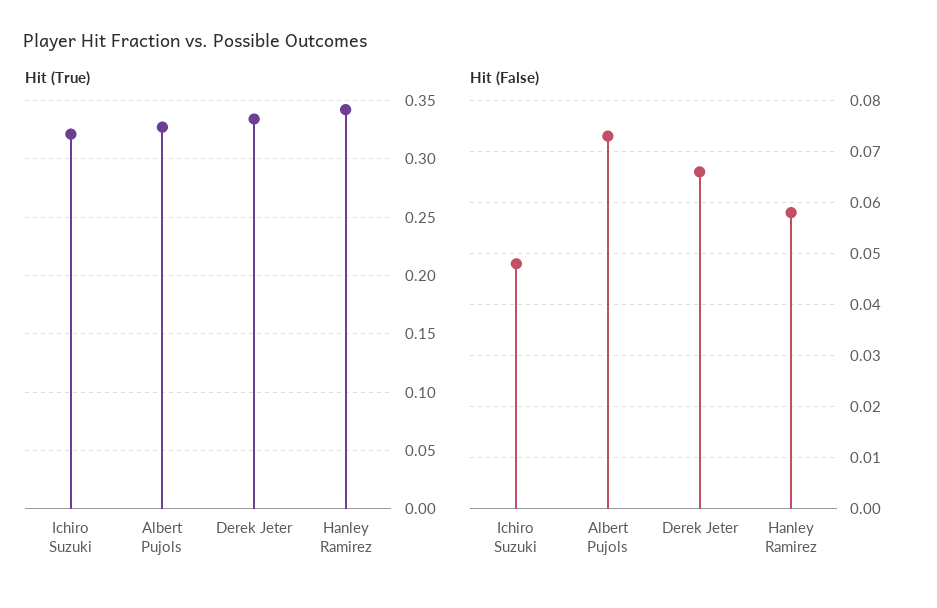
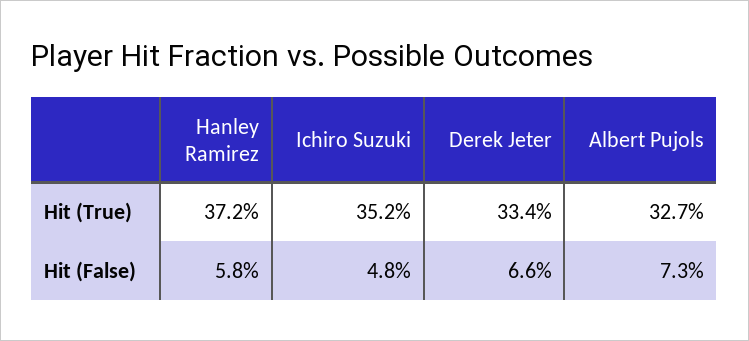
  {
    "Hit (True)": {
-     "Ichiro Suzuki": 0.32,
+     "Ichiro Suzuki": 0.352,
      "Albert Pujols": 0.327,
      "Derek Jeter": 0.334,
-     "Hanley Ramirez": 0.34
+     "Hanley Ramirez": 0.372
    },
    "Hit (False)": {
      "Ichiro Suzuki": 0.048,
      "Albert Pujols": 0.073,
      "Derek Jeter": 0.066,
      "Hanley Ramirez": 0.058
    }
  }

